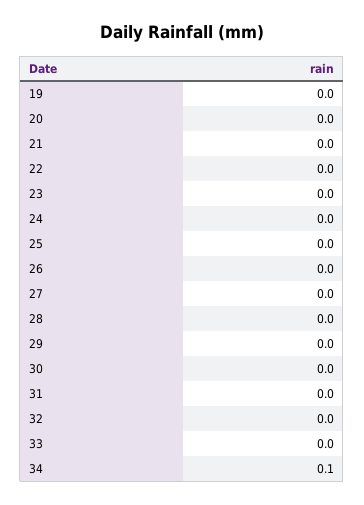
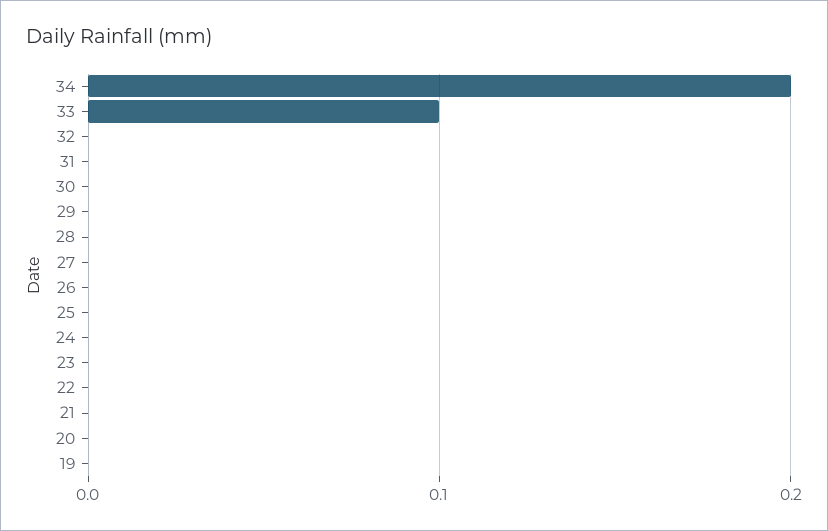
  {
    "19": 0,
    "20": 0,
    "21": 0,
    "22": 0,
    "23": 0,
    "24": 0,
    "25": 0,
    "26": 0,
    "27": 0,
    "28": 0,
    "29": 0,
    "30": 0,
    "31": 0,
    "32": 0,
-   "33": 0,
+   "33": 0.1,
-   "34": 0.1
+   "34": 0.2
  }

